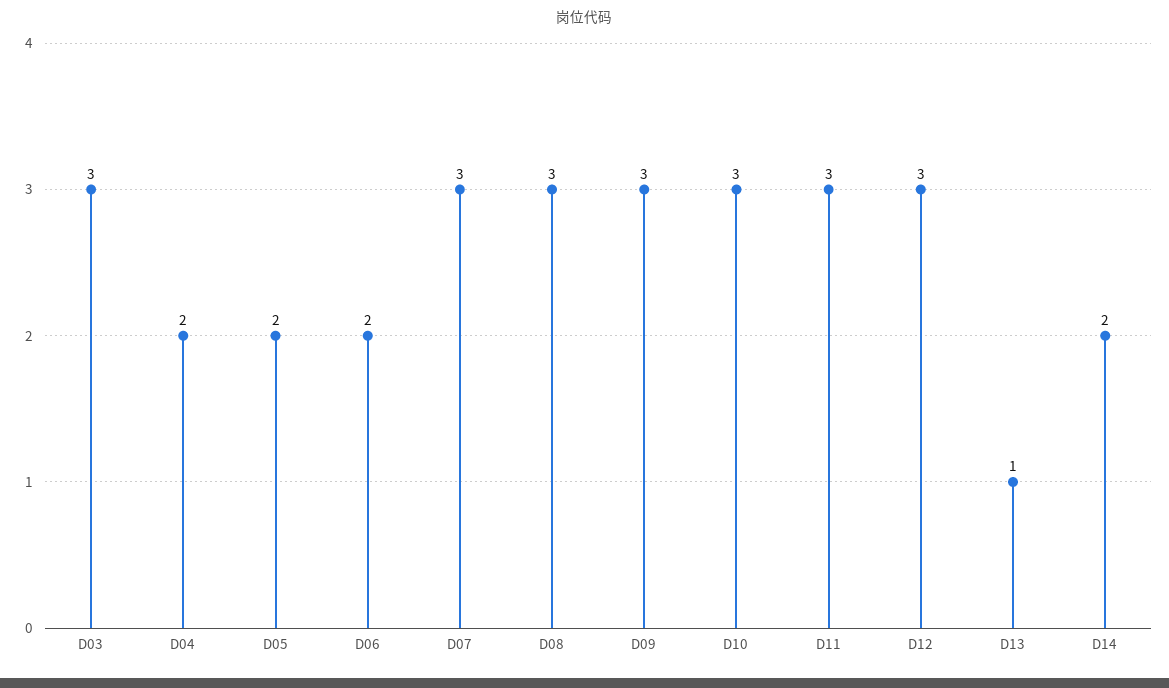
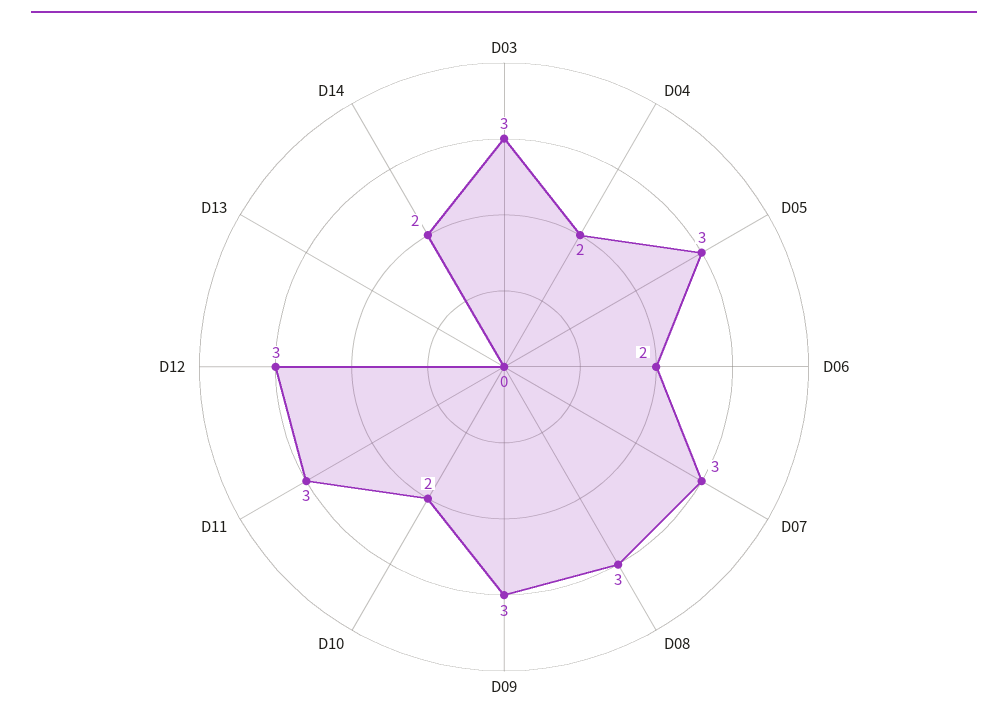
  {
    "D03": 3,
    "D04": 2,
-   "D05": 2,
+   "D05": 3,
    "D06": 2,
    "D07": 3,
    "D08": 3,
    "D09": 3,
-   "D10": 3,
+   "D10": 2,
    "D11": 3,
    "D12": 3,
-   "D13": 1,
+   "D13": 0,
    "D14": 2
  }

